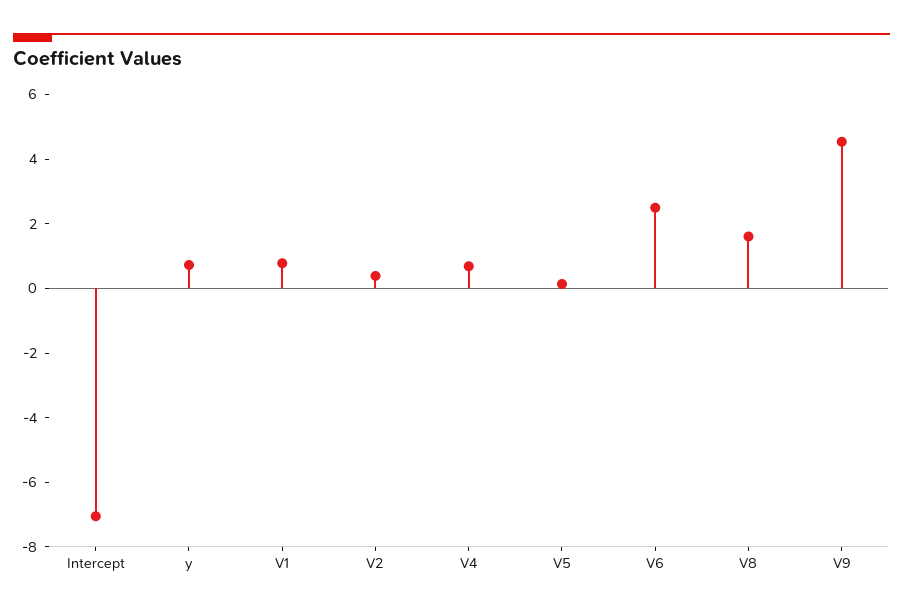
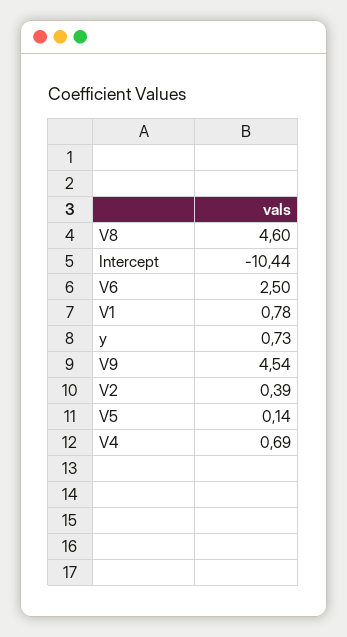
  {
-   "Intercept": -7,
+   "Intercept": -10.44,
    "y": 0.73,
    "V1": 0.78,
    "V2": 0.39,
    "V4": 0.69,
    "V5": 0.14,
    "V6": 2.5,
-   "V8": 1.5,
+   "V8": 4.6,
    "V9": 4.54
  }

